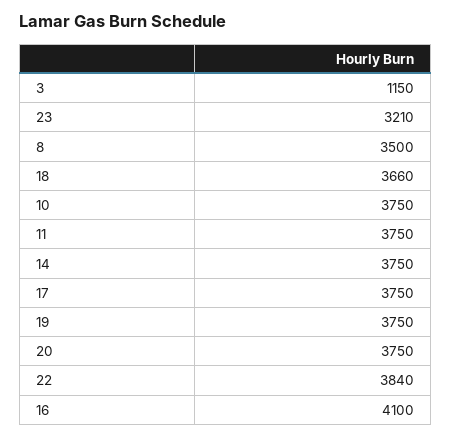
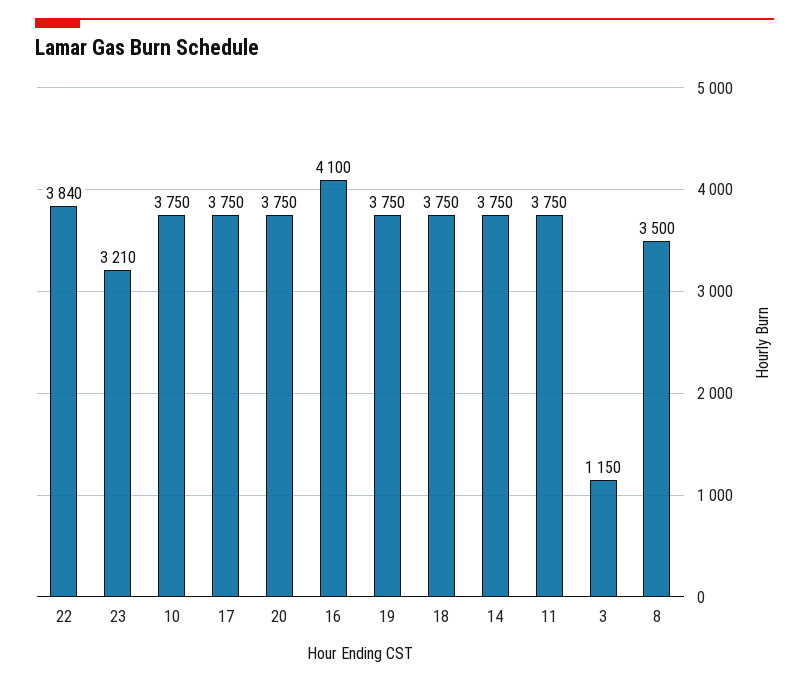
  {
    "3": 1150,
    "23": 3210,
    "8": 3500,
-   "18": 3660,
+   "18": 3750,
    "10": 3750,
    "11": 3750,
    "14": 3750,
    "17": 3750,
    "19": 3750,
    "20": 3750,
    "22": 3840,
    "16": 4100
  }

